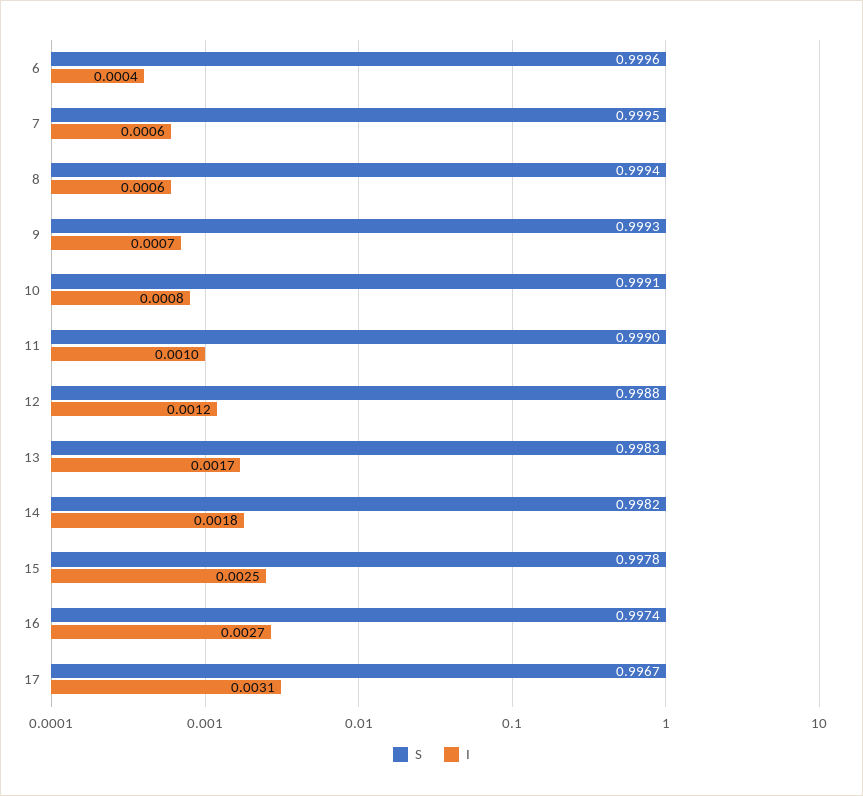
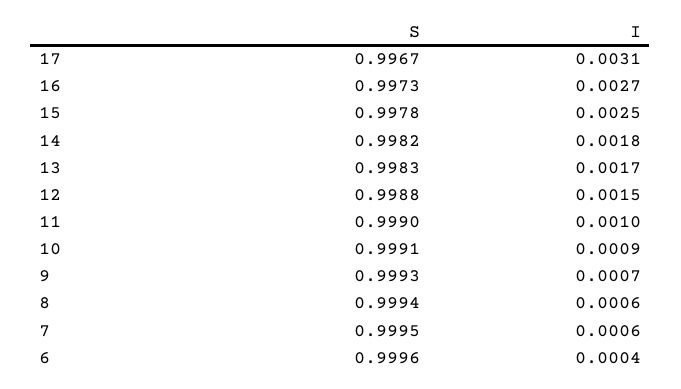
  {
    "S": {
      "6": 0.9996,
      "7": 0.9995,
      "8": 0.9994,
      "9": 0.9993,
      "10": 0.9991,
      "11": 0.999,
      "12": 0.9988,
      "13": 0.9983,
      "14": 0.9982,
      "15": 0.9978,
-     "16": 0.9974,
+     "16": 0.9973,
      "17": 0.9967
    },
    "I": {
      "6": 0.0004,
      "7": 0.0006,
      "8": 0.0006,
      "9": 0.0007,
-     "10": 0.0008,
+     "10": 0.0009,
      "11": 0.001,
-     "12": 0.0012,
+     "12": 0.0015,
      "13": 0.0017,
      "14": 0.0018,
      "15": 0.0025,
      "16": 0.0027,
      "17": 0.0031
    }
  }

